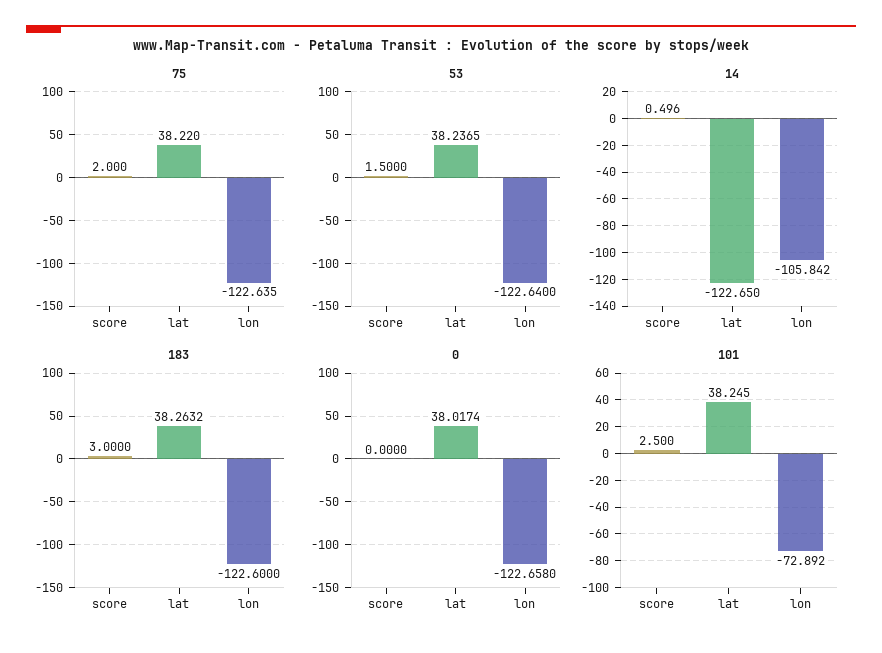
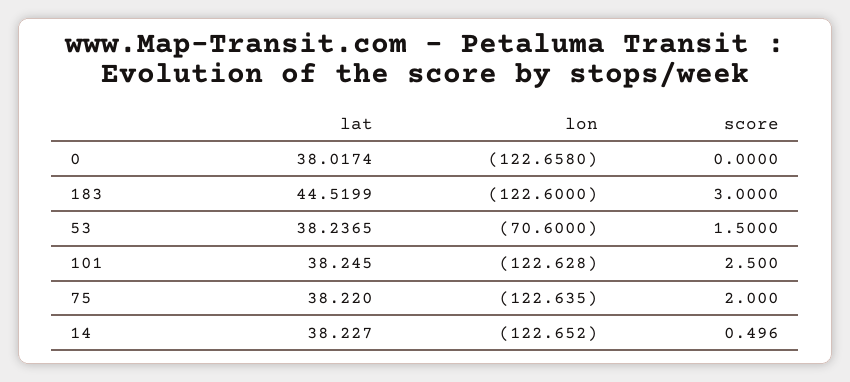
  {
    "75": {
      "score": 2,
      "lat": 38.22,
      "lon": -122.635
    },
    "53": {
      "score": 1.5,
      "lat": 38.2365,
-     "lon": -122.64
+     "lon": -70.6
    },
    "14": {
      "score": 0.496,
-     "lat": -122.65,
+     "lat": 38.227,
-     "lon": -105.842
+     "lon": -122.652
    },
    "183": {
      "score": 3,
-     "lat": 38.2632,
+     "lat": 44.5199,
      "lon": -122.6
    },
    "0": {
      "score": 0,
      "lat": 38.0174,
      "lon": -122.658
    },
    "101": {
      "score": 2.5,
      "lat": 38.245,
-     "lon": -72.892
+     "lon": -122.628
    }
  }

